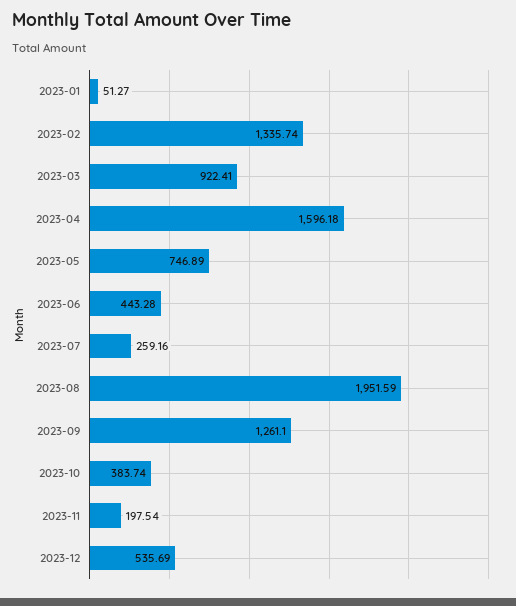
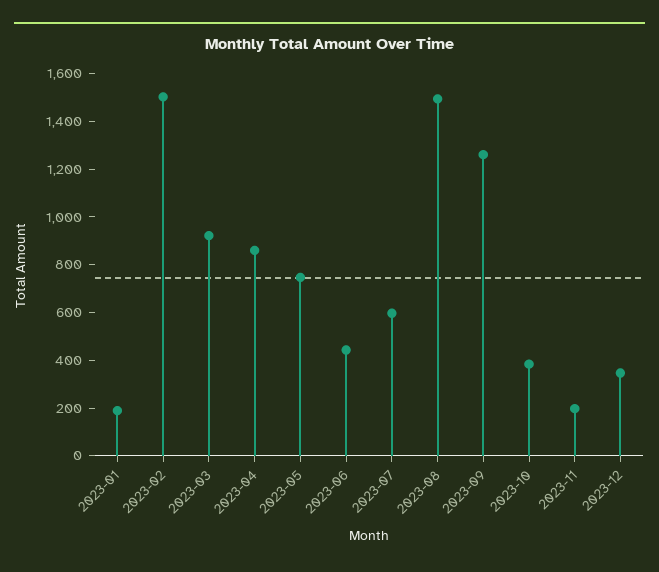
  {
-   "2023-01": 51.27,
+   "2023-01": 200,
-   "2023-02": 1335.74,
+   "2023-02": 1500,
    "2023-03": 922.41,
-   "2023-04": 1596.18,
+   "2023-04": 850,
    "2023-05": 746.89,
    "2023-06": 443.28,
-   "2023-07": 259.16,
+   "2023-07": 600,
-   "2023-08": 1951.59,
+   "2023-08": 1500,
    "2023-09": 1261.1,
    "2023-10": 383.74,
    "2023-11": 197.54,
-   "2023-12": 535.69
+   "2023-12": 350
  }

